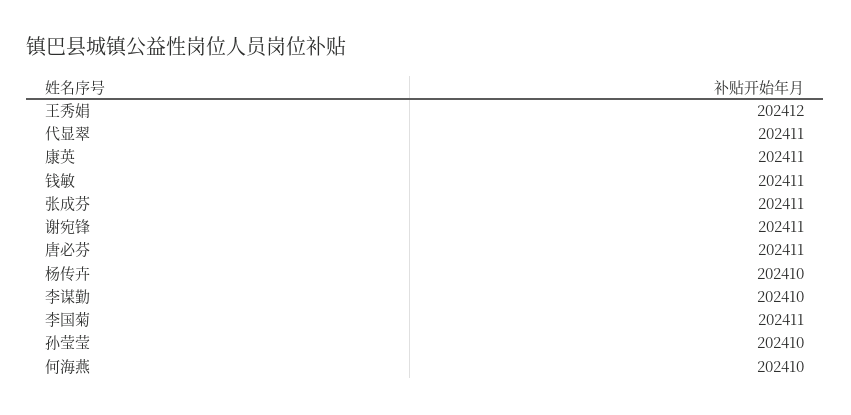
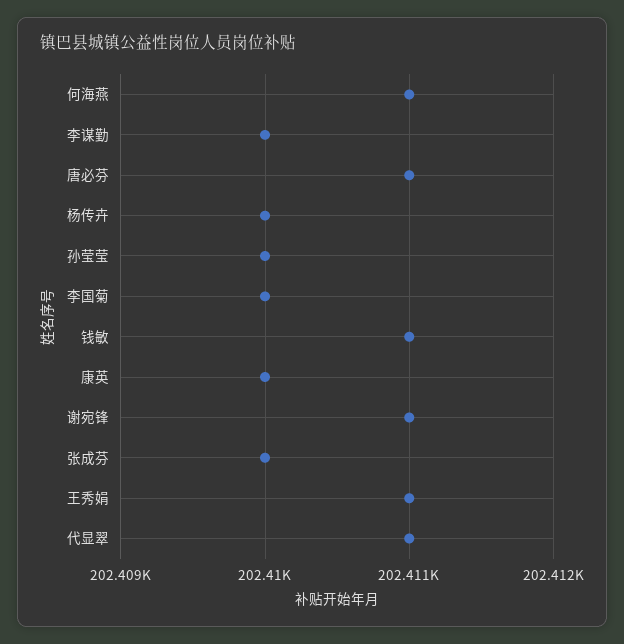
  {
-   "王秀娟": 202412,
+   "王秀娟": 202411,
    "代显翠": 202411,
-   "康英": 202411,
+   "康英": 202410,
    "钱敏": 202411,
-   "张成芬": 202411,
+   "张成芬": 202410,
    "谢宛锋": 202411,
    "唐必芬": 202411,
    "杨传卉": 202410,
    "李谋勤": 202410,
-   "李国菊": 202411,
+   "李国菊": 202410,
    "孙莹莹": 202410,
-   "何海燕": 202410
+   "何海燕": 202411
  }

